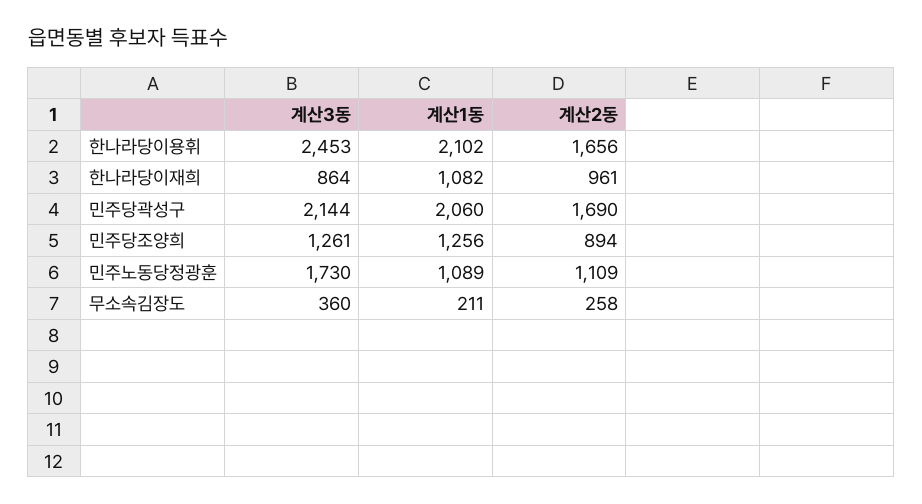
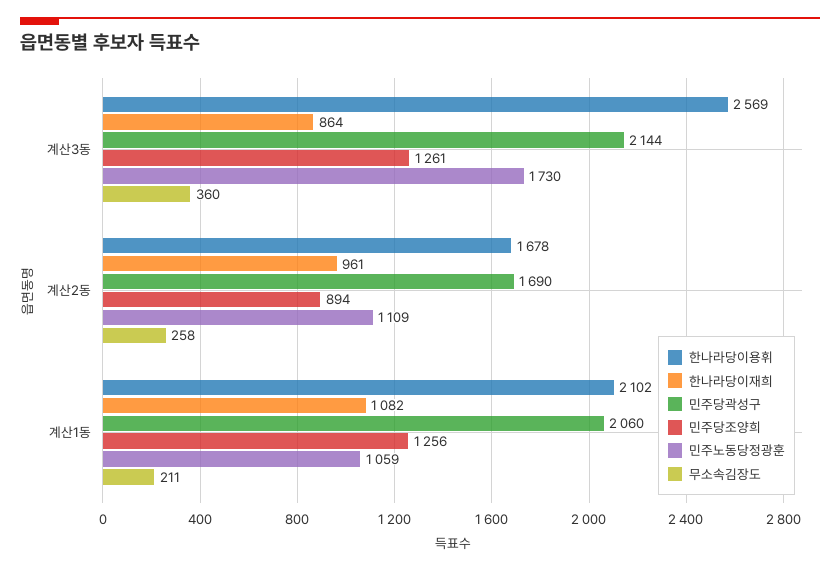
  {
    "한나라당이용휘": {
-     "계산3동": 2453,
+     "계산3동": 2569,
      "계산1동": 2102,
-     "계산2동": 1656
+     "계산2동": 1678
    },
    "한나라당이재희": {
      "계산3동": 864,
      "계산1동": 1082,
      "계산2동": 961
    },
    "민주당곽성구": {
      "계산3동": 2144,
      "계산1동": 2060,
      "계산2동": 1690
    },
    "민주당조양희": {
      "계산3동": 1261,
      "계산1동": 1256,
      "계산2동": 894
    },
    "민주노동당정광훈": {
      "계산3동": 1730,
-     "계산1동": 1089,
+     "계산1동": 1059,
      "계산2동": 1109
    },
    "무소속김장도": {
      "계산3동": 360,
      "계산1동": 211,
      "계산2동": 258
    }
  }

